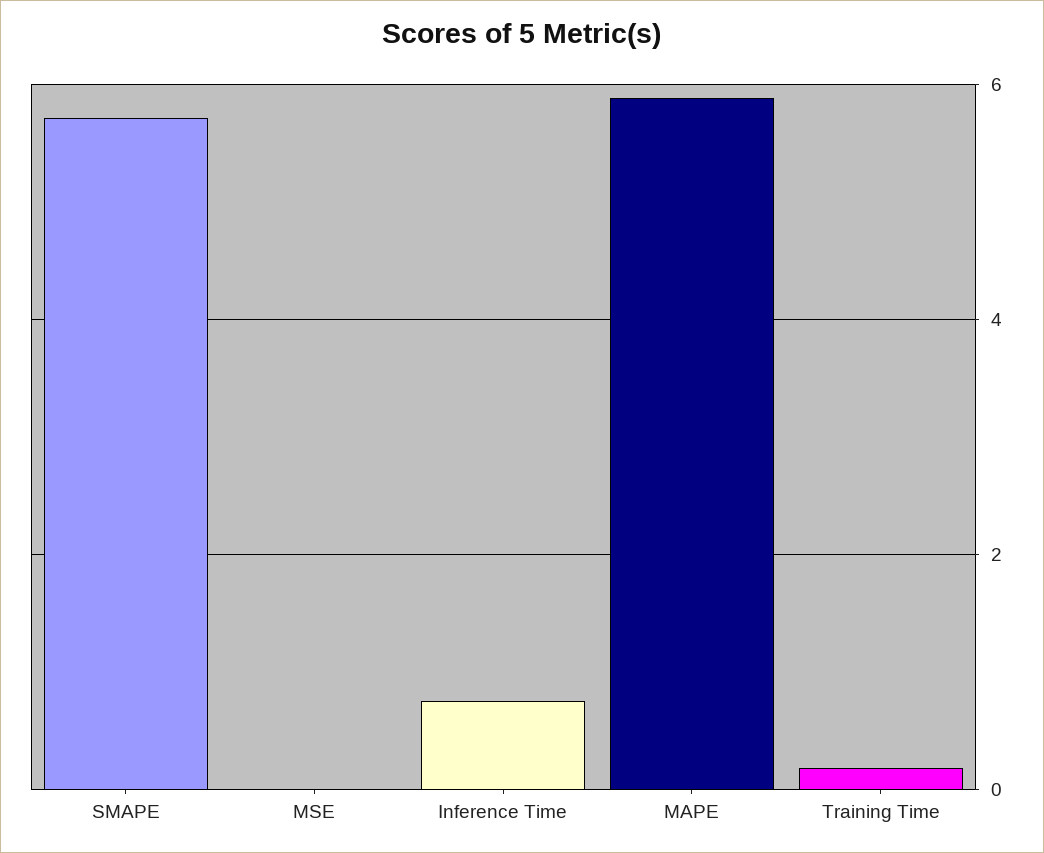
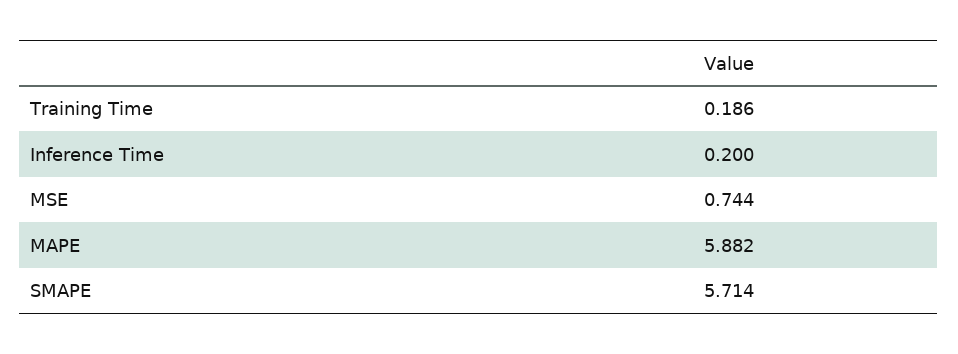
  {
    "SMAPE": 5.714,
-   "MSE": 0,
+   "MSE": 0.744,
-   "Inference Time": 0.8,
+   "Inference Time": 0.2,
    "MAPE": 5.882,
    "Training Time": 0.186
  }

